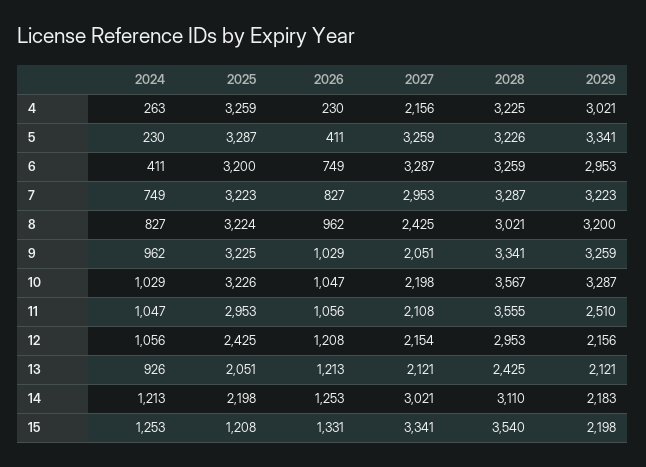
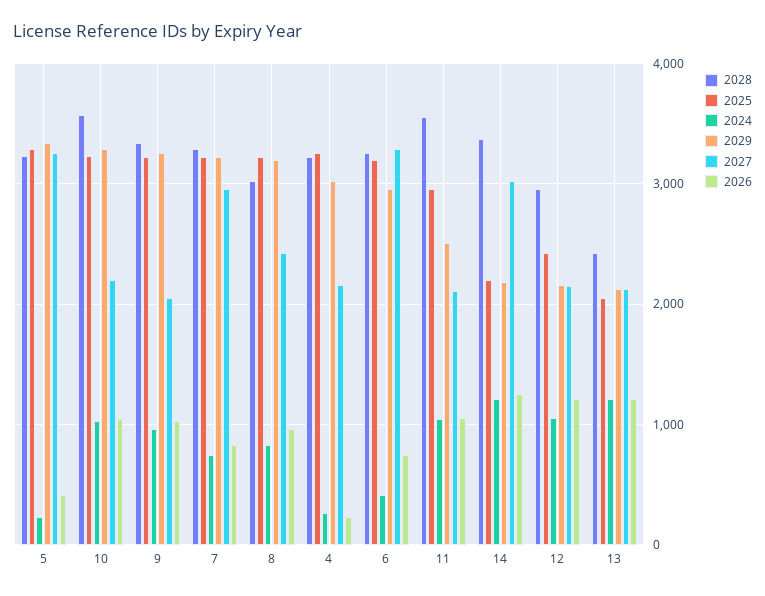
  {
    "2024": {
      "4": 263,
      "5": 230,
      "6": 411,
      "7": 749,
      "8": 827,
      "9": 962,
      "10": 1029,
      "11": 1047,
      "12": 1056,
-     "13": 926,
+     "13": 1200,
-     "14": 1213,
+     "14": 1213
-     "15": 1253
    },
    "2025": {
      "4": 3259,
      "5": 3287,
      "6": 3200,
      "7": 3223,
      "8": 3224,
      "9": 3225,
      "10": 3226,
      "11": 2953,
      "12": 2425,
      "13": 2051,
-     "14": 2198,
+     "14": 2198
-     "15": 1208
    },
    "2026": {
      "4": 230,
      "5": 411,
      "6": 749,
      "7": 827,
      "8": 962,
      "9": 1029,
      "10": 1047,
      "11": 1056,
      "12": 1208,
      "13": 1213,
-     "14": 1253,
+     "14": 1253
-     "15": 1331
    },
    "2027": {
      "4": 2156,
      "5": 3259,
      "6": 3287,
      "7": 2953,
      "8": 2425,
      "9": 2051,
      "10": 2198,
      "11": 2108,
      "12": 2154,
      "13": 2121,
-     "14": 3021,
+     "14": 3021
-     "15": 3341
    },
    "2028": {
      "4": 3225,
      "5": 3226,
      "6": 3259,
      "7": 3287,
      "8": 3021,
      "9": 3341,
      "10": 3567,
      "11": 3555,
      "12": 2953,
      "13": 2425,
-     "14": 3110,
+     "14": 3400
-     "15": 3540
    },
    "2029": {
      "4": 3021,
      "5": 3341,
      "6": 2953,
      "7": 3223,
      "8": 3200,
      "9": 3259,
      "10": 3287,
      "11": 2510,
      "12": 2156,
      "13": 2121,
-     "14": 2183,
+     "14": 2183
-     "15": 2198
    }
  }

